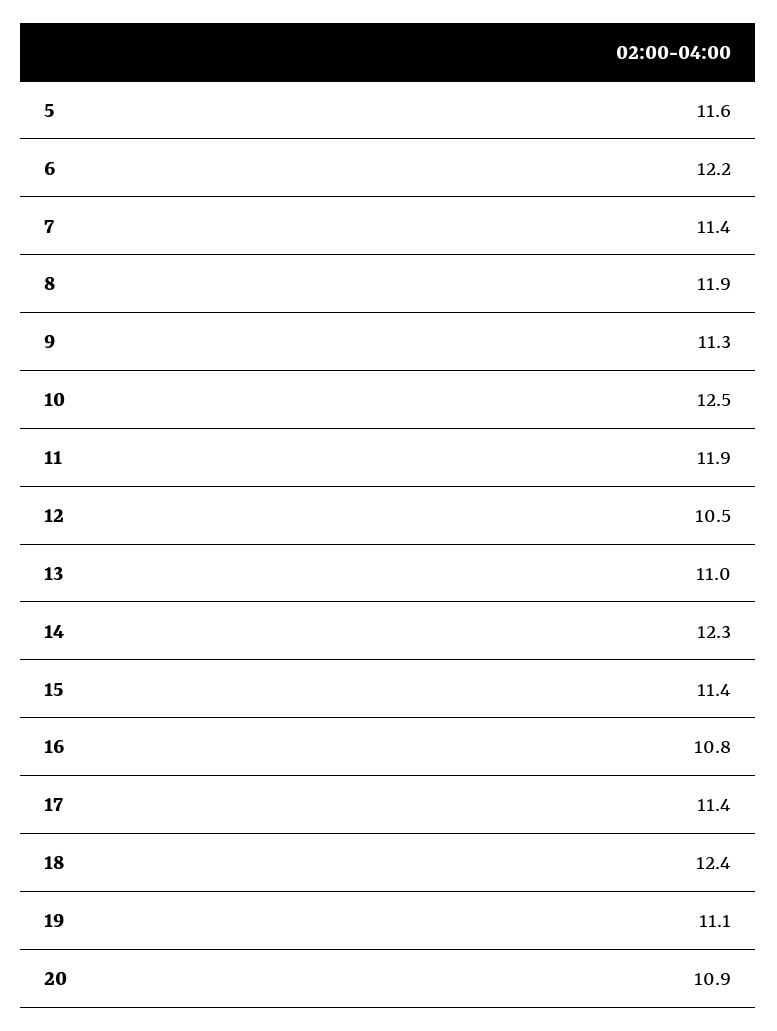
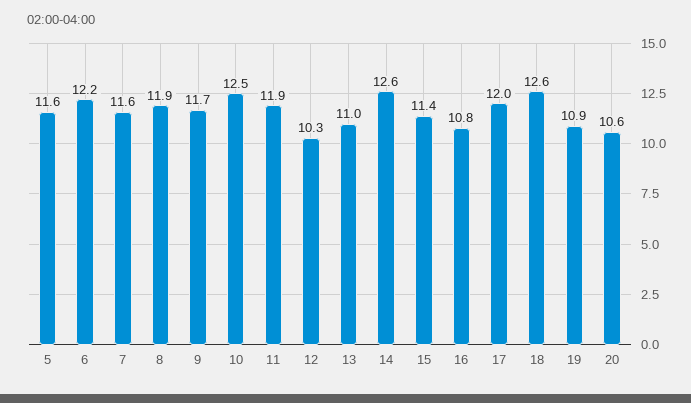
  {
    "5": 11.6,
    "6": 12.2,
-   "7": 11.4,
+   "7": 11.6,
    "8": 11.9,
-   "9": 11.3,
+   "9": 11.7,
    "10": 12.5,
    "11": 11.9,
-   "12": 10.5,
+   "12": 10.3,
    "13": 11,
-   "14": 12.3,
+   "14": 12.6,
    "15": 11.4,
    "16": 10.8,
-   "17": 11.4,
+   "17": 12,
-   "18": 12.4,
+   "18": 12.6,
-   "19": 11.1,
+   "19": 10.9,
-   "20": 10.9
+   "20": 10.6
  }

